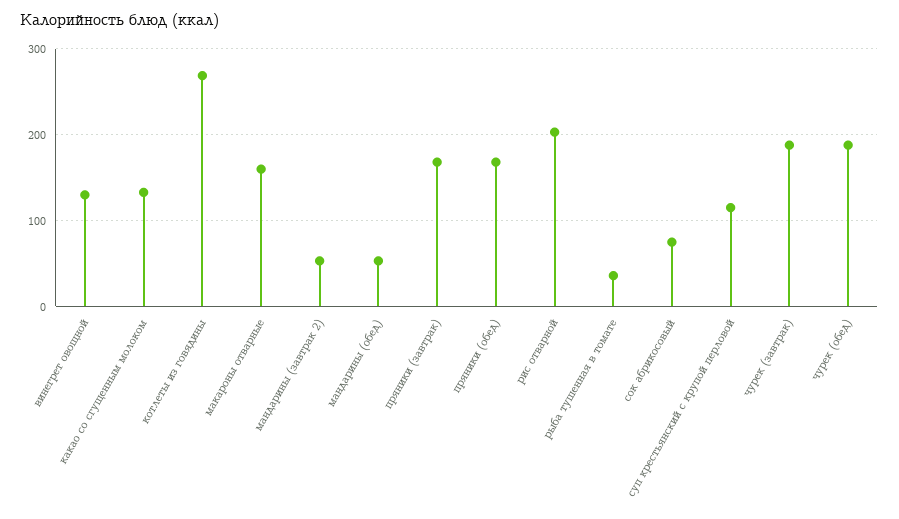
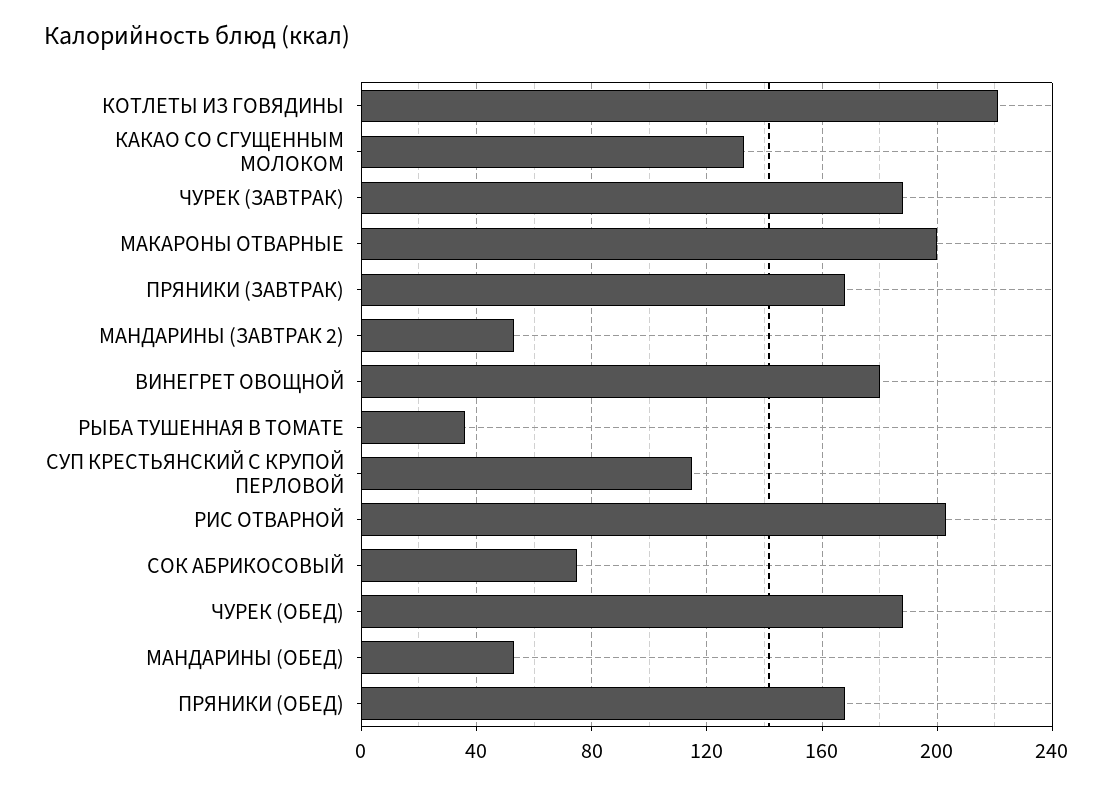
  {
-   "винегрет овощной": 130,
+   "винегрет овощной": 180,
    "какао со сгущенным молоком": 135,
-   "котлеты из говядины": 270,
+   "котлеты из говядины": 220,
-   "макароны отварные": 160,
+   "макароны отварные": 200,
    "мандарины (завтрак 2)": 55,
    "мандарины (обед)": 55,
    "пряники (завтрак)": 170,
    "пряники (обед)": 170,
    "рис отварной": 205,
    "рыба тушенная в томате": 35,
    "сок абрикосовый": 75,
    "суп крестьянский с крупой перловой": 115,
    "чурек (завтрак)": 190,
    "чурек (обед)": 190
  }

